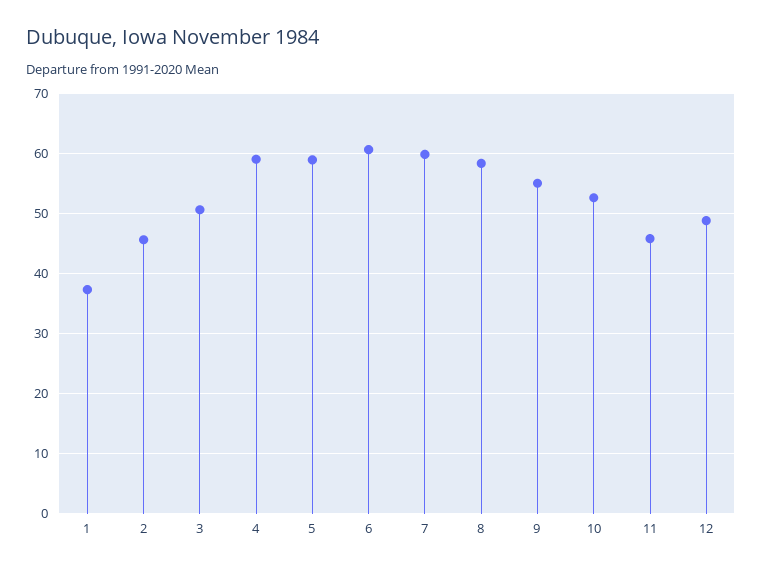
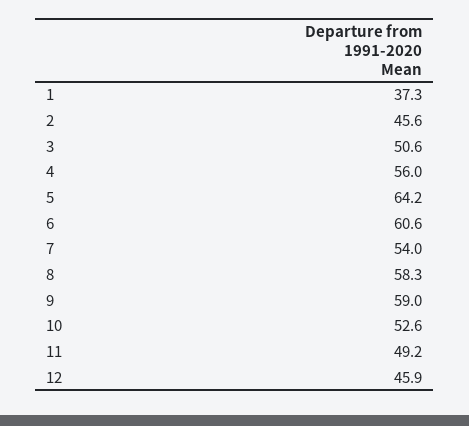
  {
    "1": 37.3,
    "2": 45.6,
    "3": 50.6,
-   "4": 59,
+   "4": 56,
-   "5": 59,
+   "5": 64.2,
    "6": 60.6,
-   "7": 60,
+   "7": 54,
    "8": 58.3,
-   "9": 55,
+   "9": 59,
    "10": 52.6,
-   "11": 46,
+   "11": 49.2,
-   "12": 49
+   "12": 45.9
  }

